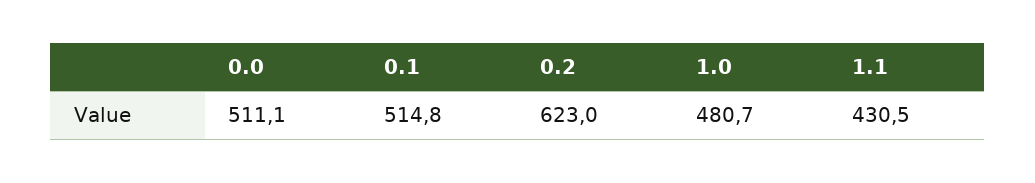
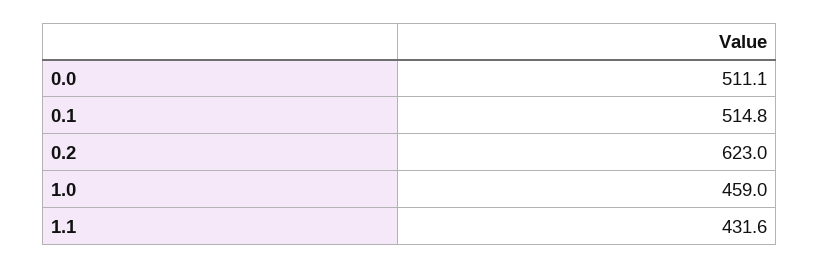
  {
    "0.0": 511.1,
    "0.1": 514.8,
    "0.2": 623,
-   "1.0": 480.7,
+   "1.0": 459,
-   "1.1": 430.5
+   "1.1": 431.6
  }

